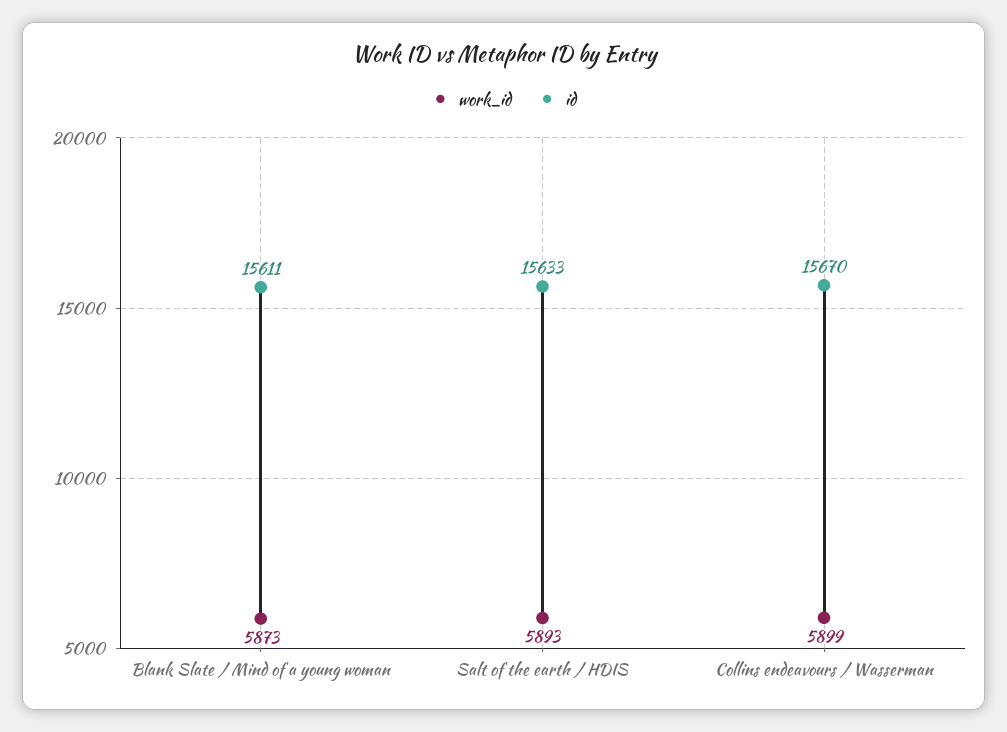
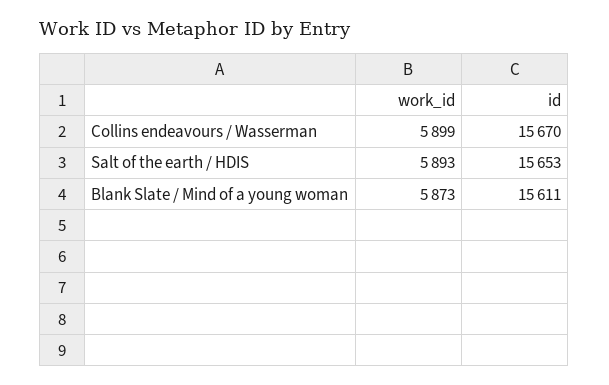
  {
    "work_id": {
      "Blank Slate / Mind of a young woman": 5873,
      "Salt of the earth / HDIS": 5893,
      "Collins endeavours / Wasserman": 5899
    },
    "id": {
      "Blank Slate / Mind of a young woman": 15611,
-     "Salt of the earth / HDIS": 15633,
+     "Salt of the earth / HDIS": 15653,
      "Collins endeavours / Wasserman": 15670
    }
  }

